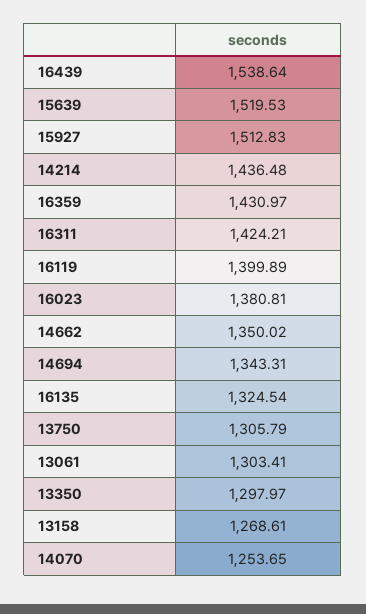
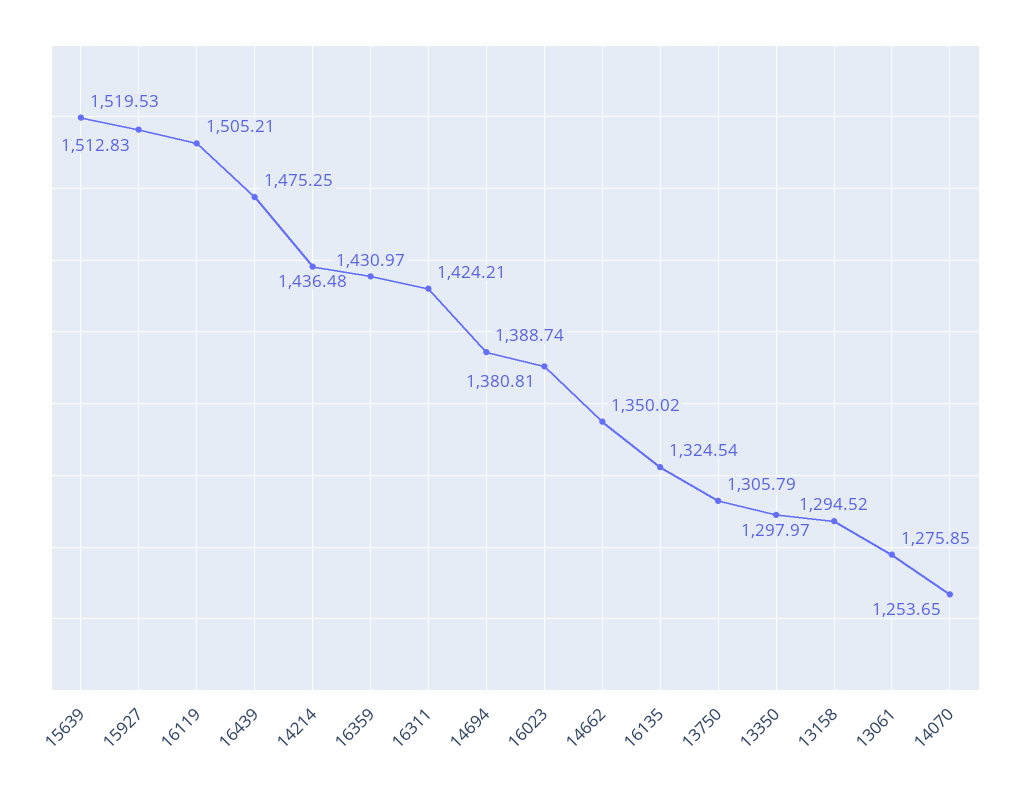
  {
-   "16439": 1538.64,
+   "16439": 1475.25,
    "15639": 1519.53,
    "15927": 1512.83,
    "14214": 1436.48,
    "16359": 1430.97,
    "16311": 1424.21,
-   "16119": 1399.89,
+   "16119": 1505.21,
    "16023": 1380.81,
    "14662": 1350.02,
-   "14694": 1343.31,
+   "14694": 1388.74,
    "16135": 1324.54,
    "13750": 1305.79,
-   "13061": 1303.41,
+   "13061": 1275.85,
    "13350": 1297.97,
-   "13158": 1268.61,
+   "13158": 1294.52,
    "14070": 1253.65
  }

